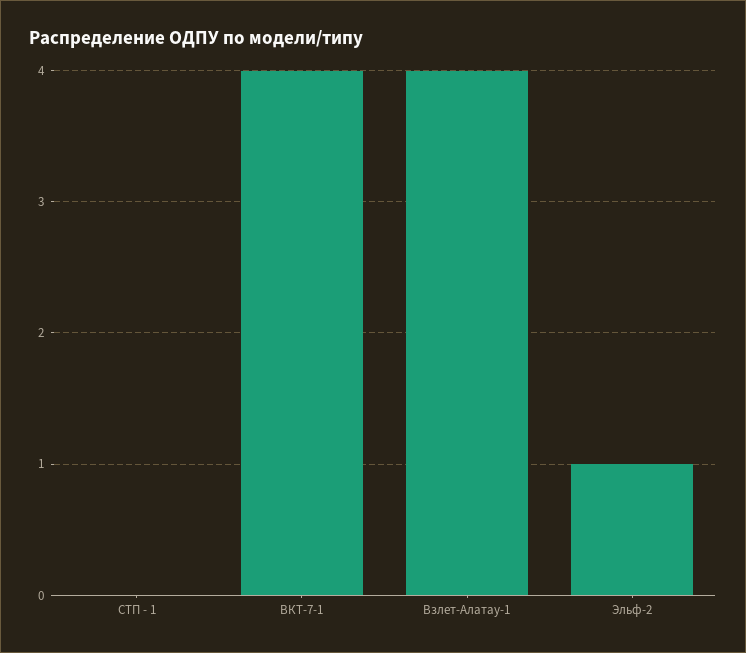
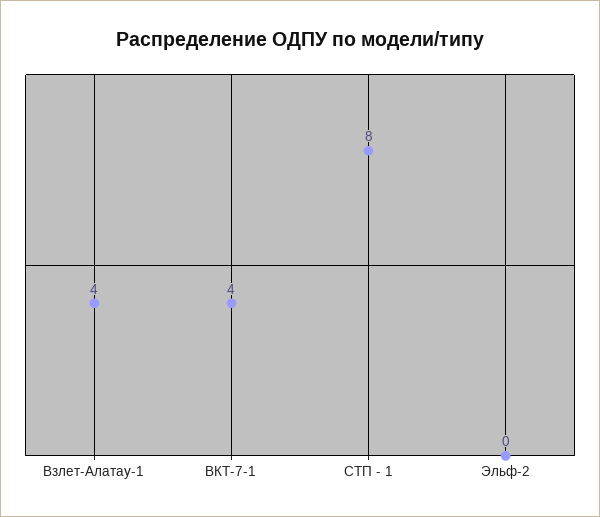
  {
-   "СТП - 1": 0,
+   "СТП - 1": 8,
    "ВКТ-7-1": 4,
    "Взлет-Алатау-1": 4,
-   "Эльф-2": 1
+   "Эльф-2": 0
  }

